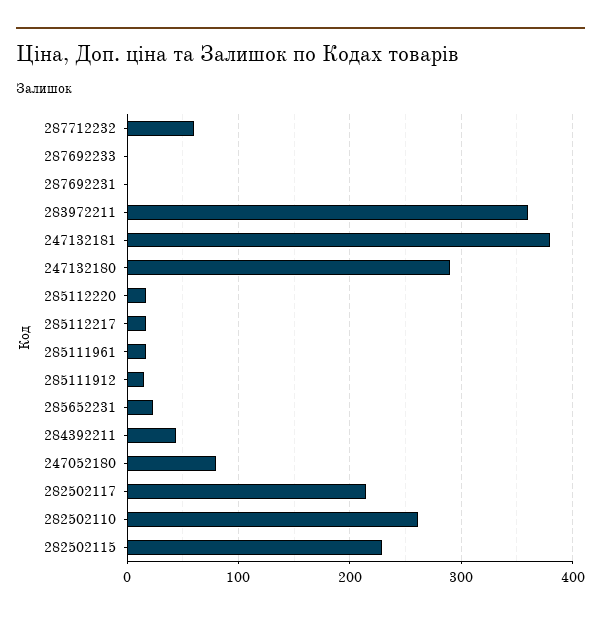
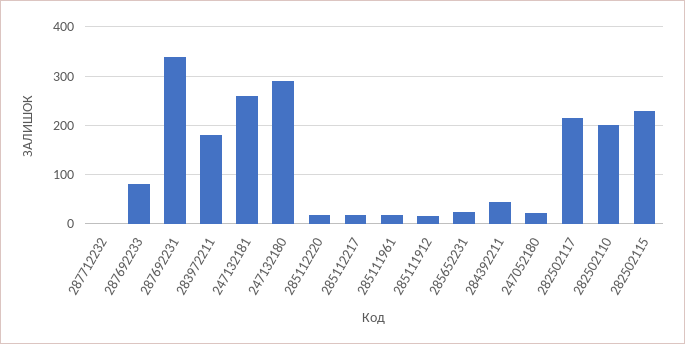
  {
-   "287712232": 60,
+   "287712232": 0,
-   "287692233": 0,
+   "287692233": 80,
-   "287692231": 0,
+   "287692231": 340,
-   "283972211": 360,
+   "283972211": 180,
-   "247132181": 380,
+   "247132181": 260,
    "247132180": 290,
    "285112220": 20,
    "285112217": 20,
    "285111961": 20,
    "285111912": 20,
    "285652231": 20,
    "284392211": 40,
-   "247052180": 80,
+   "247052180": 20,
    "282502117": 220,
-   "282502110": 260,
+   "282502110": 200,
    "282502115": 230
  }

